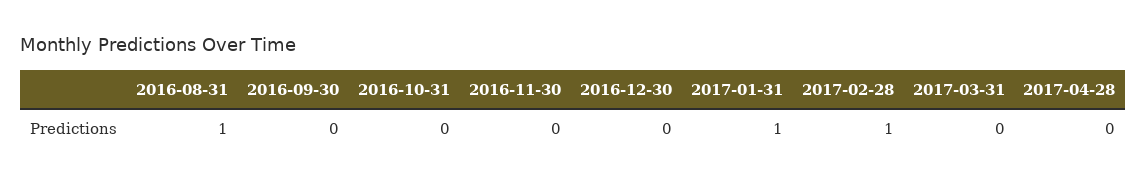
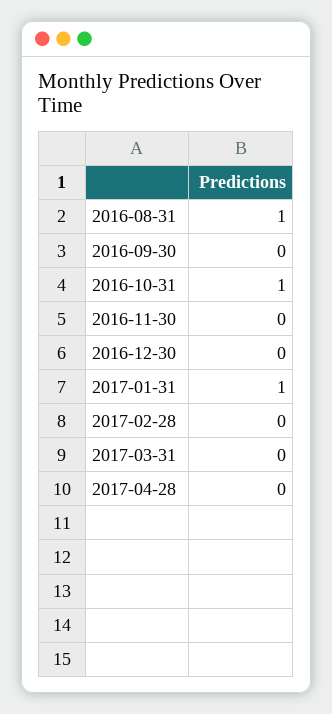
  {
    "2016-08-31": 1,
    "2016-09-30": 0,
-   "2016-10-31": 0,
+   "2016-10-31": 1,
    "2016-11-30": 0,
    "2016-12-30": 0,
    "2017-01-31": 1,
-   "2017-02-28": 1,
+   "2017-02-28": 0,
    "2017-03-31": 0,
    "2017-04-28": 0
  }

